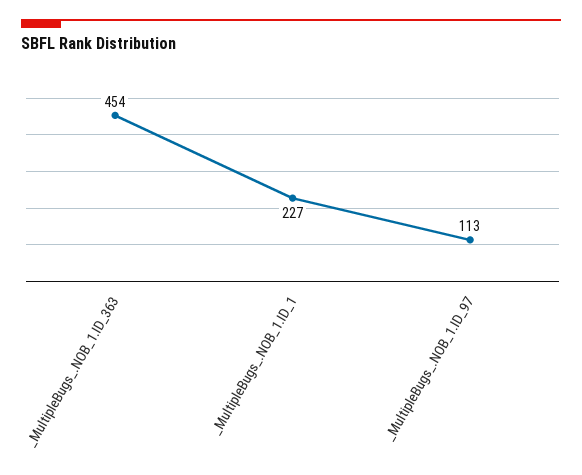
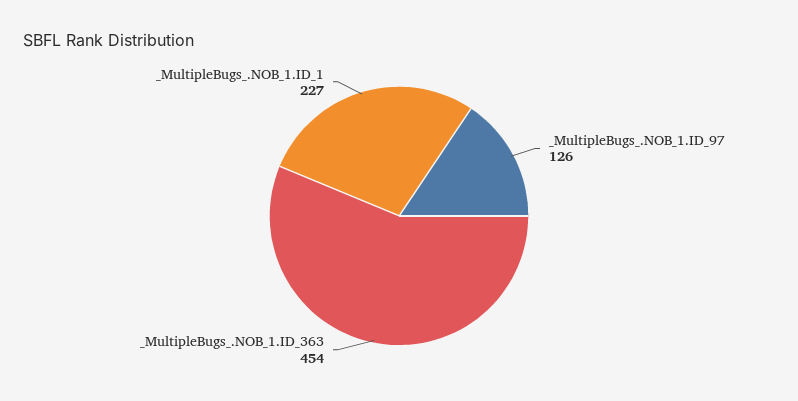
  {
    "_MultipleBugs_.NOB_1.ID_363": 454,
    "_MultipleBugs_.NOB_1.ID_1": 227,
-   "_MultipleBugs_.NOB_1.ID_97": 113
+   "_MultipleBugs_.NOB_1.ID_97": 126
  }

